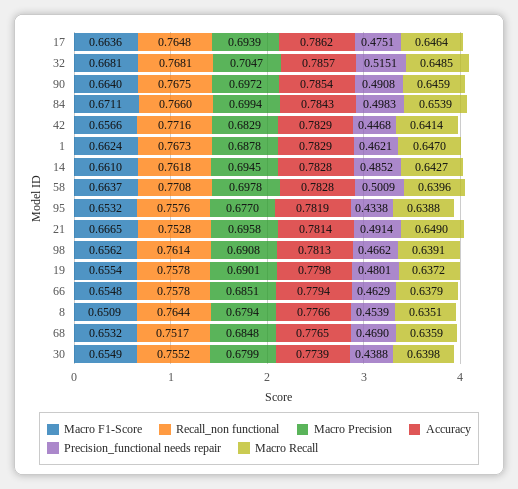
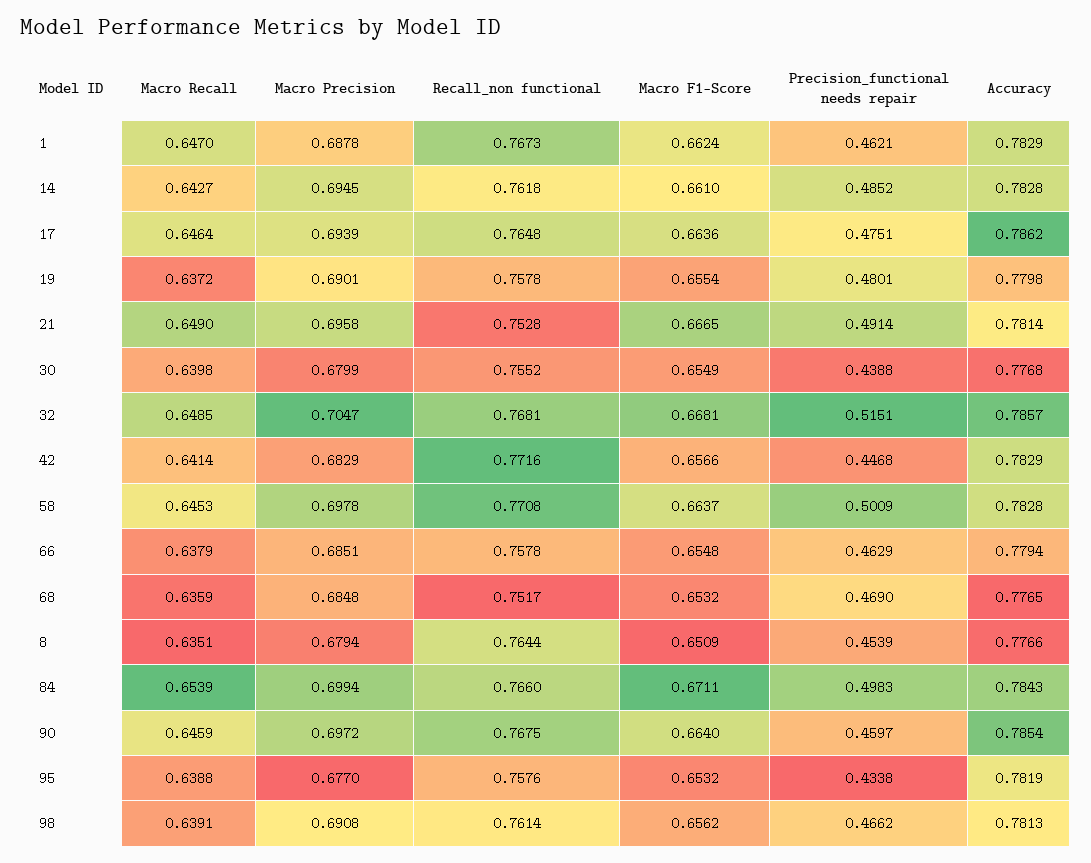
  {
    "Macro F1-Score": {
      "17": 0.6636,
      "32": 0.6681,
      "90": 0.664,
      "84": 0.6711,
      "42": 0.6566,
      "1": 0.6624,
      "14": 0.661,
      "58": 0.6637,
      "95": 0.6532,
      "21": 0.6665,
      "98": 0.6562,
      "19": 0.6554,
      "66": 0.6548,
      "8": 0.6509,
      "68": 0.6532,
      "30": 0.6549
    },
    "Recall_non functional": {
      "17": 0.7648,
      "32": 0.7681,
      "90": 0.7675,
      "84": 0.766,
      "42": 0.7716,
      "1": 0.7673,
      "14": 0.7618,
      "58": 0.7708,
      "95": 0.7576,
      "21": 0.7528,
      "98": 0.7614,
      "19": 0.7578,
      "66": 0.7578,
      "8": 0.7644,
      "68": 0.7517,
      "30": 0.7552
    },
    "Macro Precision": {
      "17": 0.6939,
      "32": 0.7047,
      "90": 0.6972,
      "84": 0.6994,
      "42": 0.6829,
      "1": 0.6878,
      "14": 0.6945,
      "58": 0.6978,
      "95": 0.677,
      "21": 0.6958,
      "98": 0.6908,
      "19": 0.6901,
      "66": 0.6851,
      "8": 0.6794,
      "68": 0.6848,
      "30": 0.6799
    },
    "Accuracy": {
      "17": 0.7862,
      "32": 0.7857,
      "90": 0.7854,
      "84": 0.7843,
      "42": 0.7829,
      "1": 0.7829,
      "14": 0.7828,
      "58": 0.7828,
      "95": 0.7819,
      "21": 0.7814,
      "98": 0.7813,
      "19": 0.7798,
      "66": 0.7794,
      "8": 0.7766,
      "68": 0.7765,
-     "30": 0.7739
+     "30": 0.7768
    },
    "Precision_functional needs repair": {
      "17": 0.4751,
      "32": 0.5151,
-     "90": 0.4908,
+     "90": 0.4597,
      "84": 0.4983,
      "42": 0.4468,
      "1": 0.4621,
      "14": 0.4852,
      "58": 0.5009,
      "95": 0.4338,
      "21": 0.4914,
      "98": 0.4662,
      "19": 0.4801,
      "66": 0.4629,
      "8": 0.4539,
      "68": 0.469,
      "30": 0.4388
    },
    "Macro Recall": {
      "17": 0.6464,
      "32": 0.6485,
      "90": 0.6459,
      "84": 0.6539,
      "42": 0.6414,
      "1": 0.647,
      "14": 0.6427,
-     "58": 0.6396,
+     "58": 0.6453,
      "95": 0.6388,
      "21": 0.649,
      "98": 0.6391,
      "19": 0.6372,
      "66": 0.6379,
      "8": 0.6351,
      "68": 0.6359,
      "30": 0.6398
    }
  }

